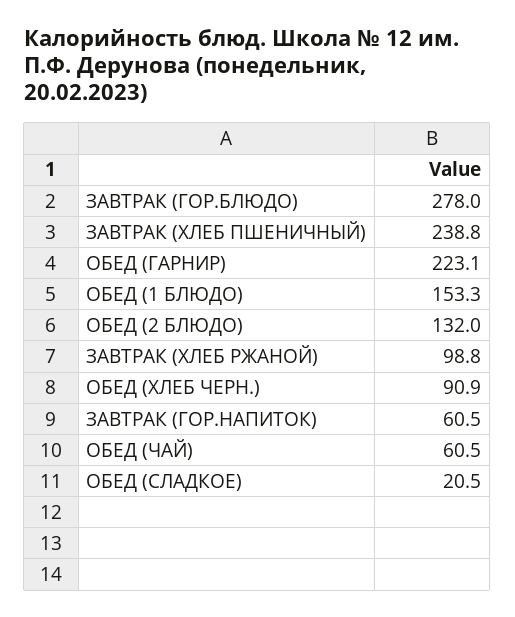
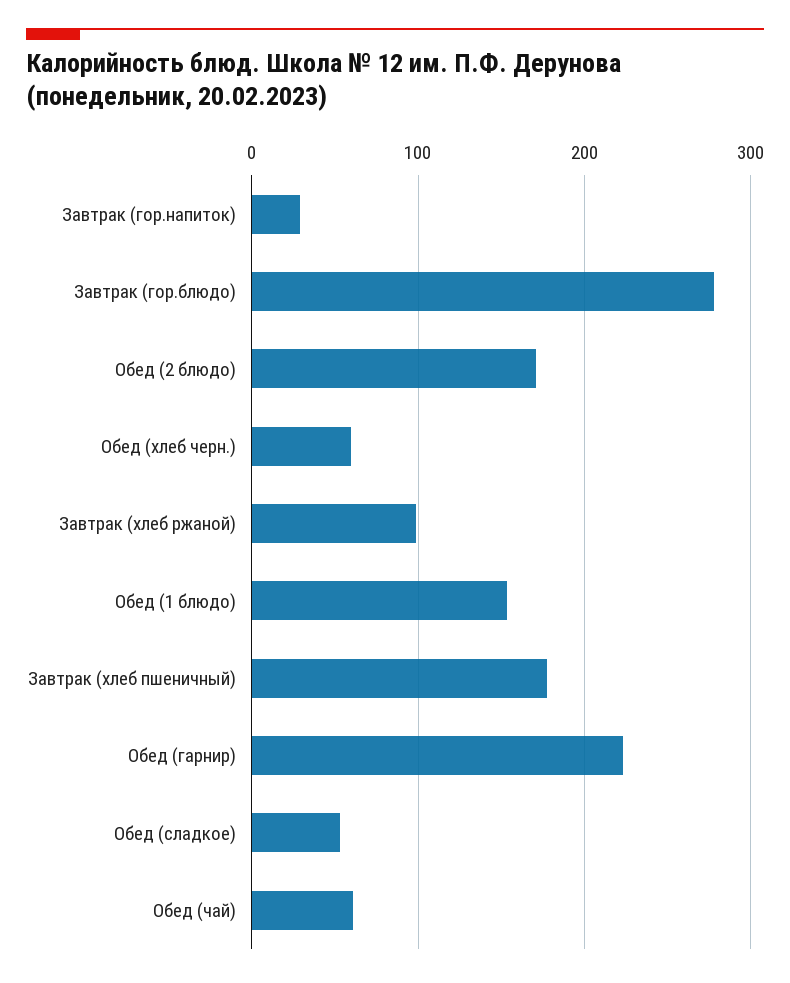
  {
    "ЗАВТРАК (ГОР.БЛЮДО)": 278,
-   "ЗАВТРАК (ХЛЕБ ПШЕНИЧНЫЙ)": 238.8,
+   "ЗАВТРАК (ХЛЕБ ПШЕНИЧНЫЙ)": 180,
    "ОБЕД (ГАРНИР)": 223.1,
    "ОБЕД (1 БЛЮДО)": 153.3,
-   "ОБЕД (2 БЛЮДО)": 132,
+   "ОБЕД (2 БЛЮДО)": 170,
    "ЗАВТРАК (ХЛЕБ РЖАНОЙ)": 98.8,
-   "ОБЕД (ХЛЕБ ЧЕРН.)": 90.9,
+   "ОБЕД (ХЛЕБ ЧЕРН.)": 60,
-   "ЗАВТРАК (ГОР.НАПИТОК)": 60.5,
+   "ЗАВТРАК (ГОР.НАПИТОК)": 30,
    "ОБЕД (ЧАЙ)": 60.5,
-   "ОБЕД (СЛАДКОЕ)": 20.5
+   "ОБЕД (СЛАДКОЕ)": 50
  }

